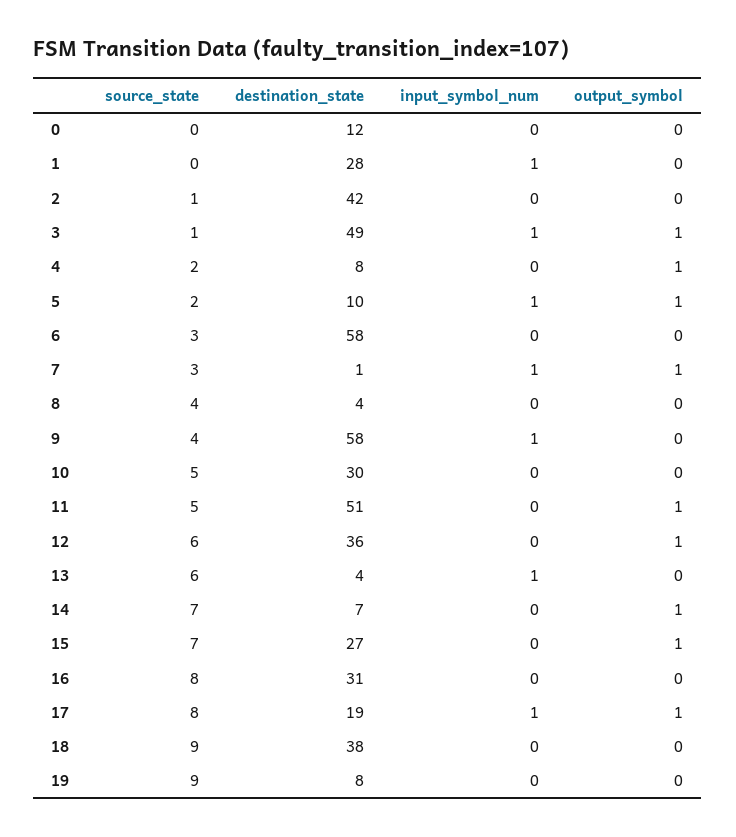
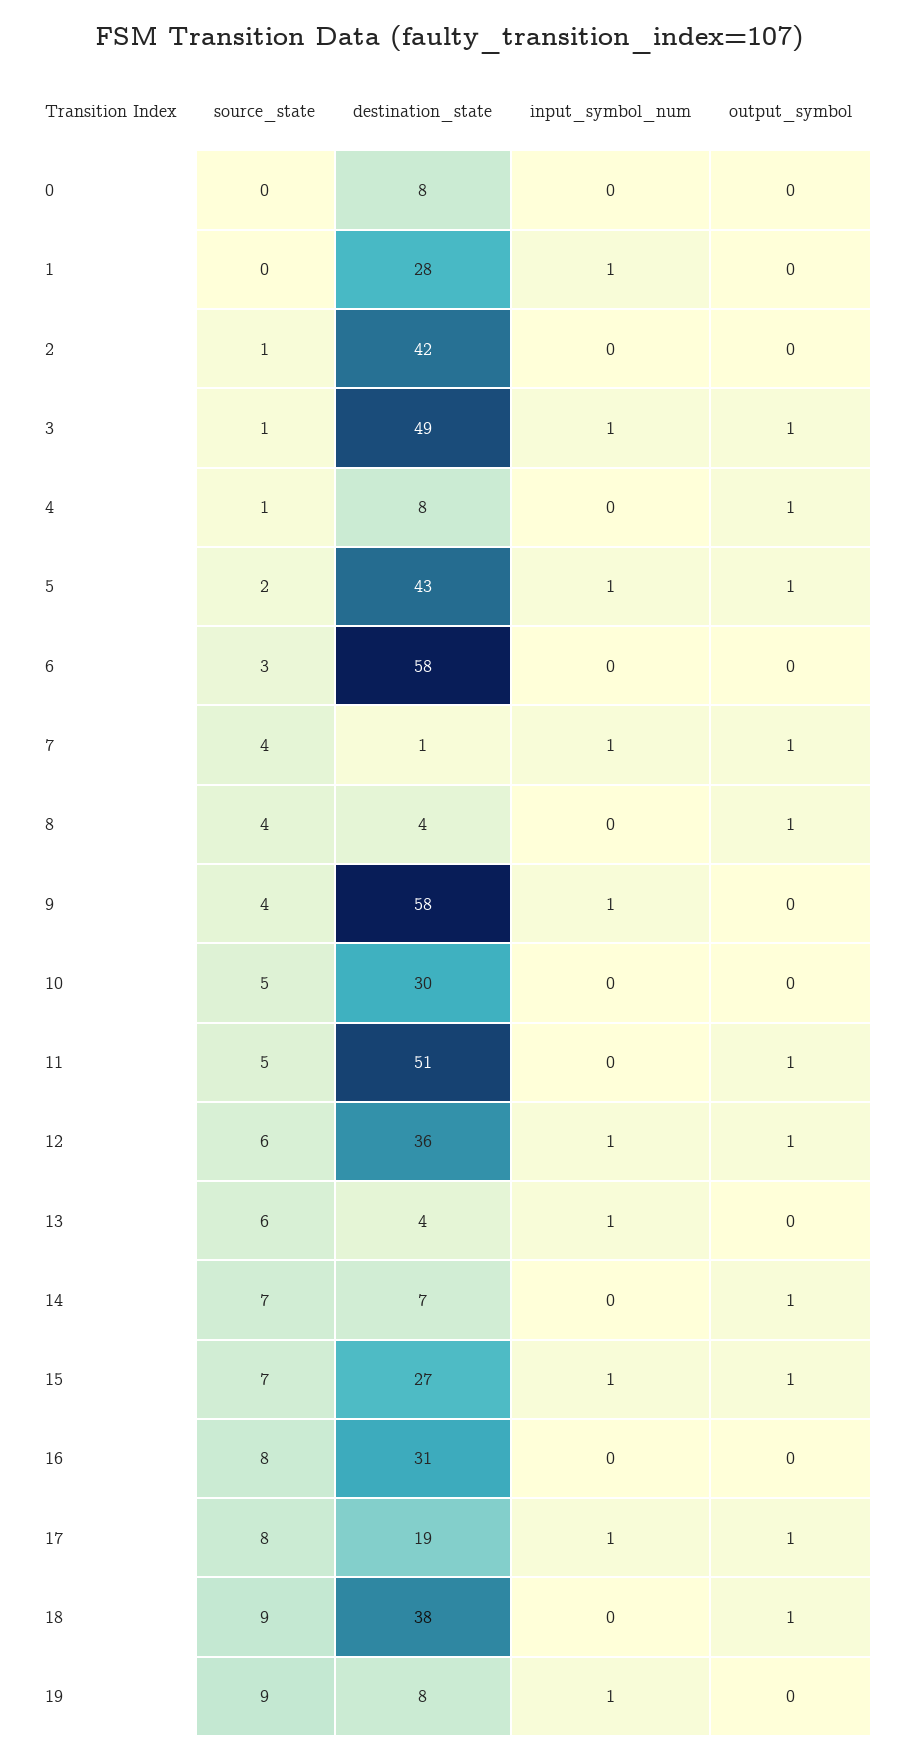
  {
    "source_state": {
      "0": 0,
      "1": 0,
      "2": 1,
      "3": 1,
-     "4": 2,
+     "4": 1,
      "5": 2,
      "6": 3,
-     "7": 3,
+     "7": 4,
      "8": 4,
      "9": 4,
      "10": 5,
      "11": 5,
      "12": 6,
      "13": 6,
      "14": 7,
      "15": 7,
      "16": 8,
      "17": 8,
      "18": 9,
      "19": 9
    },
    "destination_state": {
-     "0": 12,
+     "0": 8,
      "1": 28,
      "2": 42,
      "3": 49,
      "4": 8,
-     "5": 10,
+     "5": 43,
      "6": 58,
      "7": 1,
      "8": 4,
      "9": 58,
      "10": 30,
      "11": 51,
      "12": 36,
      "13": 4,
      "14": 7,
      "15": 27,
      "16": 31,
      "17": 19,
      "18": 38,
      "19": 8
    },
    "input_symbol_num": {
      "0": 0,
      "1": 1,
      "2": 0,
      "3": 1,
      "4": 0,
      "5": 1,
      "6": 0,
      "7": 1,
      "8": 0,
      "9": 1,
      "10": 0,
      "11": 0,
-     "12": 0,
+     "12": 1,
      "13": 1,
      "14": 0,
-     "15": 0,
+     "15": 1,
      "16": 0,
      "17": 1,
      "18": 0,
-     "19": 0
+     "19": 1
    },
    "output_symbol": {
      "0": 0,
      "1": 0,
      "2": 0,
      "3": 1,
      "4": 1,
      "5": 1,
      "6": 0,
      "7": 1,
-     "8": 0,
+     "8": 1,
      "9": 0,
      "10": 0,
      "11": 1,
      "12": 1,
      "13": 0,
      "14": 1,
      "15": 1,
      "16": 0,
      "17": 1,
-     "18": 0,
+     "18": 1,
      "19": 0
    }
  }

